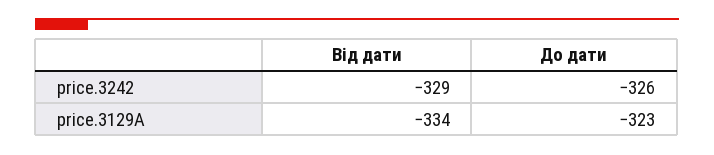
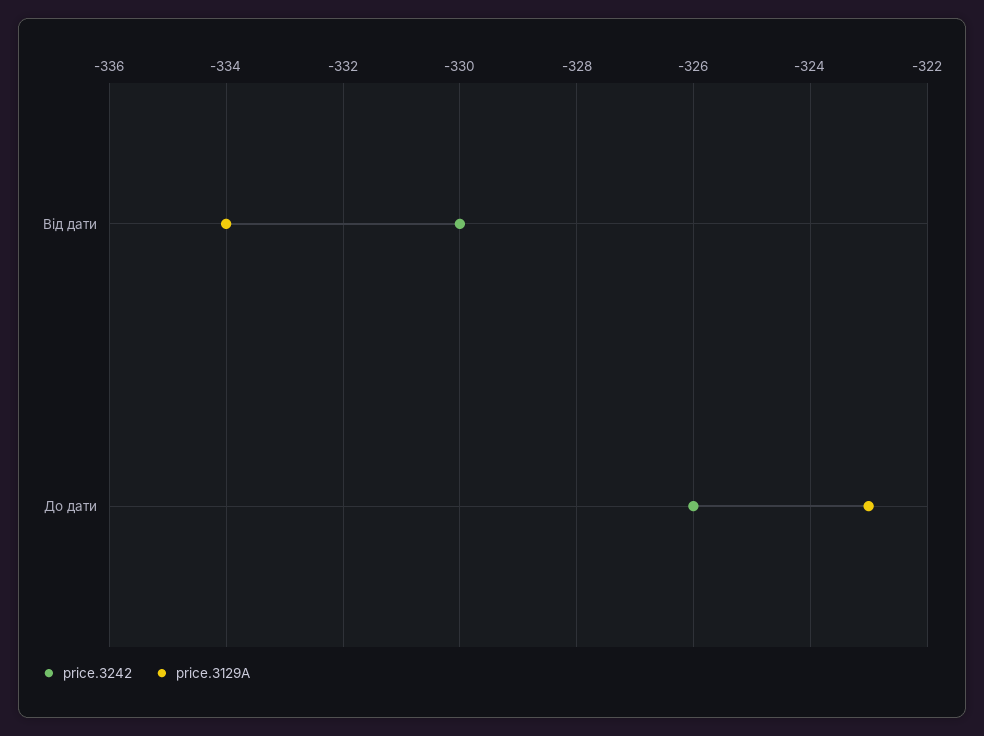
  {
    "price.3242": {
-     "Від дати": -329,
+     "Від дати": -330,
      "До дати": -326
    },
    "price.3129A": {
      "Від дати": -334,
      "До дати": -323
    }
  }

